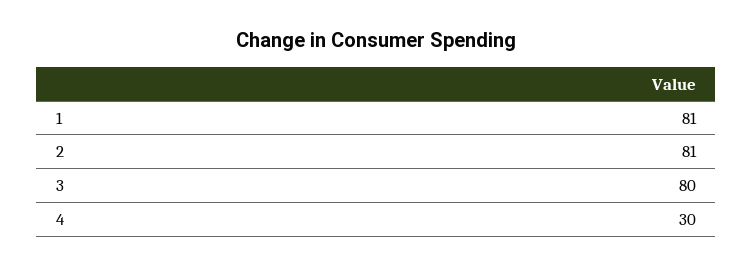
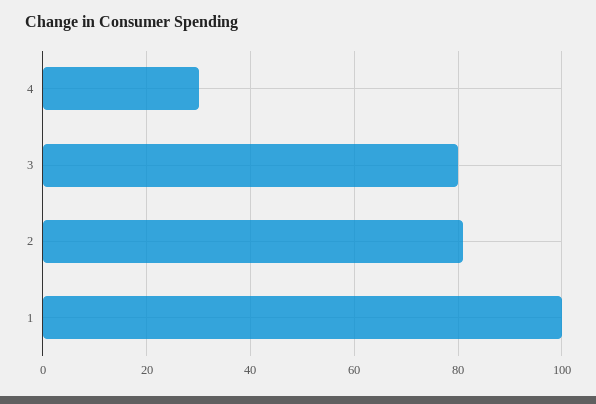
  {
-   "1": 81,
+   "1": 100,
    "2": 81,
    "3": 80,
    "4": 30
  }

